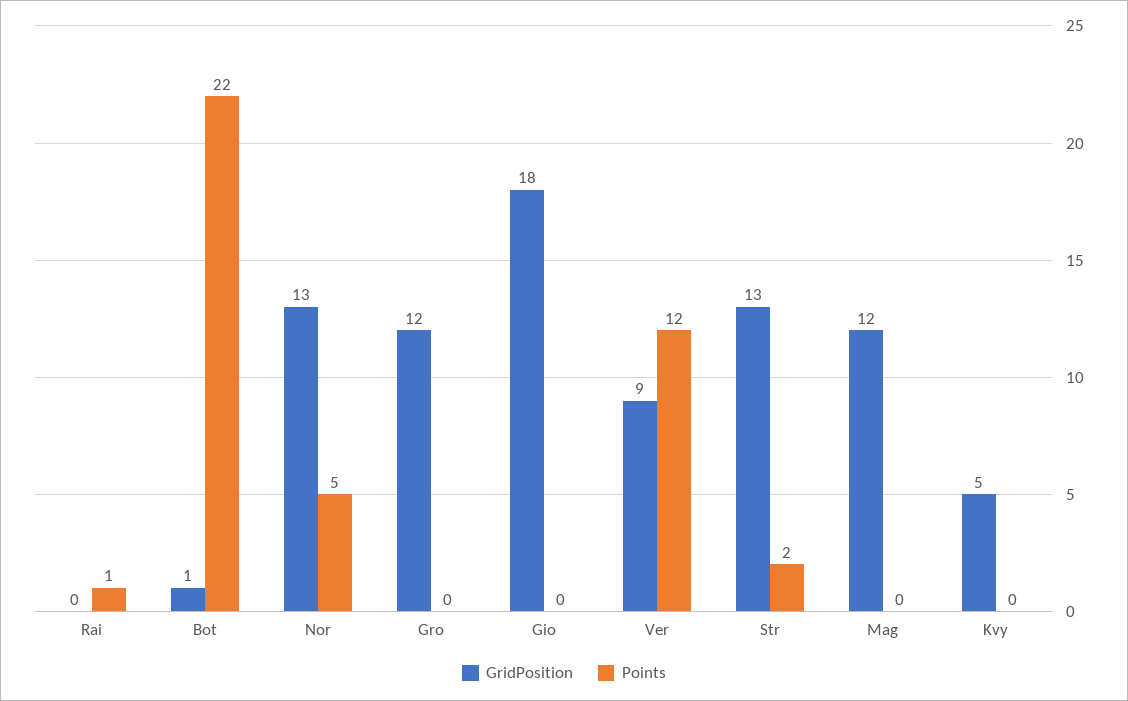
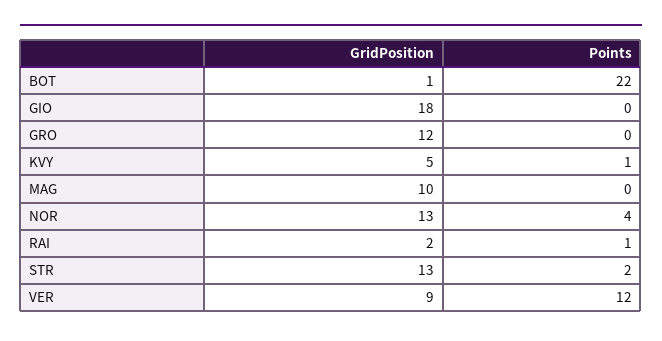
  {
    "GridPosition": {
-     "Rai": 0,
+     "Rai": 2,
      "Bot": 1,
      "Nor": 13,
      "Gro": 12,
      "Gio": 18,
      "Ver": 9,
      "Str": 13,
-     "Mag": 12,
+     "Mag": 10,
      "Kvy": 5
    },
    "Points": {
      "Rai": 1,
      "Bot": 22,
-     "Nor": 5,
+     "Nor": 4,
      "Gro": 0,
      "Gio": 0,
      "Ver": 12,
      "Str": 2,
      "Mag": 0,
-     "Kvy": 0
+     "Kvy": 1
    }
  }

